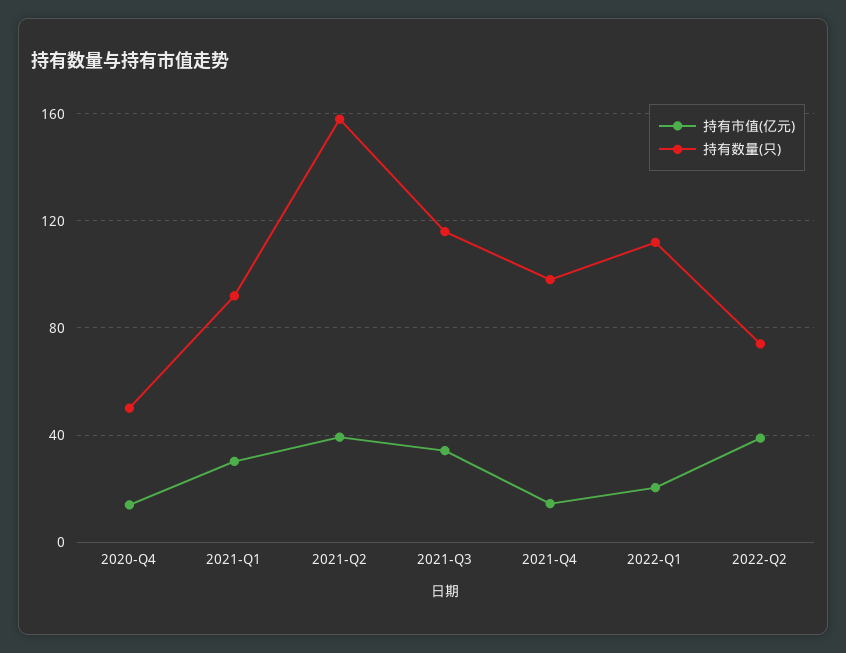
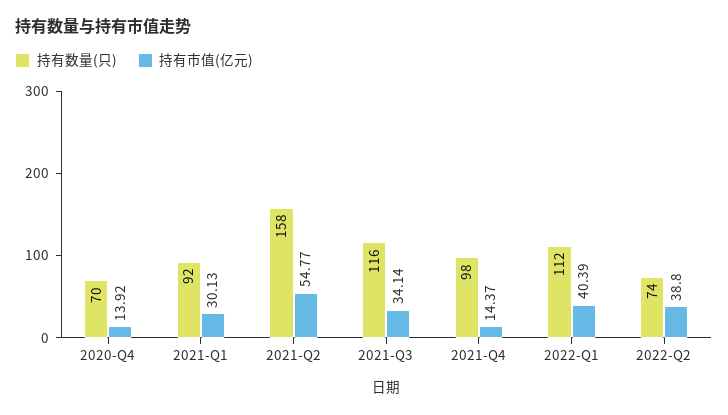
  {
    "持有市值(亿元)": {
      "2020-Q4": 13.92,
      "2021-Q1": 30.13,
-     "2021-Q2": 40,
+     "2021-Q2": 54.77,
      "2021-Q3": 34.14,
      "2021-Q4": 14.37,
-     "2022-Q1": 20,
+     "2022-Q1": 40.39,
      "2022-Q2": 38.8
    },
    "持有数量(只)": {
-     "2020-Q4": 50,
+     "2020-Q4": 70,
      "2021-Q1": 92,
      "2021-Q2": 158,
      "2021-Q3": 116,
      "2021-Q4": 98,
      "2022-Q1": 112,
      "2022-Q2": 74
    }
  }

